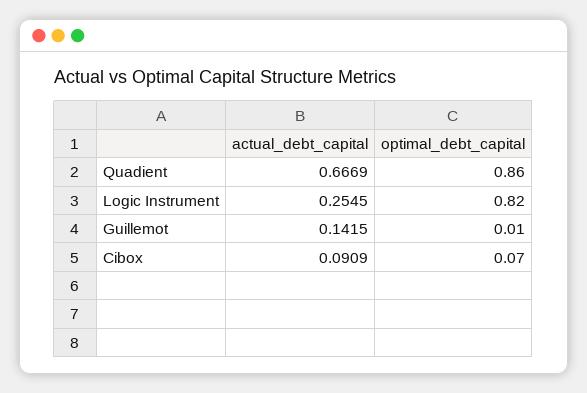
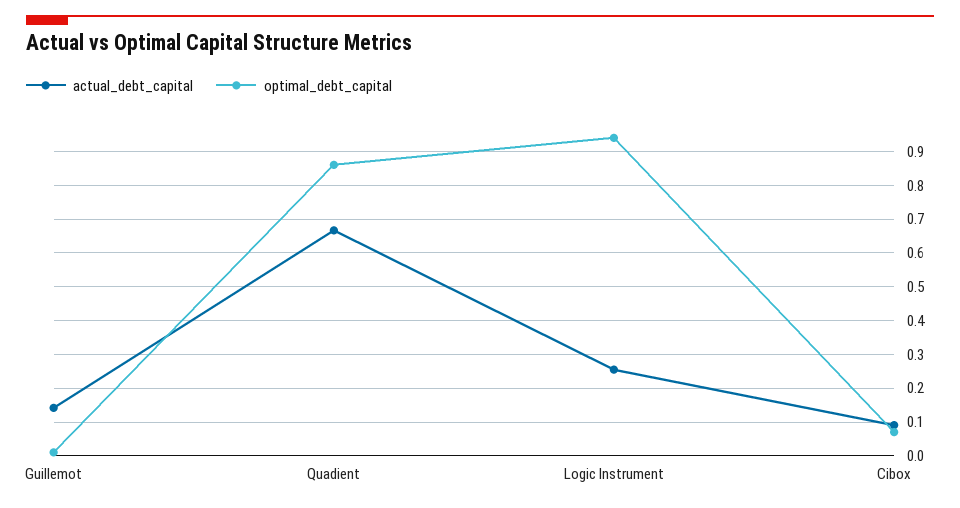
  {
    "actual_debt_capital": {
      "Quadient": 0.6669,
      "Logic Instrument": 0.2545,
      "Guillemot": 0.1415,
      "Cibox": 0.0909
    },
    "optimal_debt_capital": {
      "Quadient": 0.86,
-     "Logic Instrument": 0.82,
+     "Logic Instrument": 0.94,
      "Guillemot": 0.01,
      "Cibox": 0.07
    }
  }

